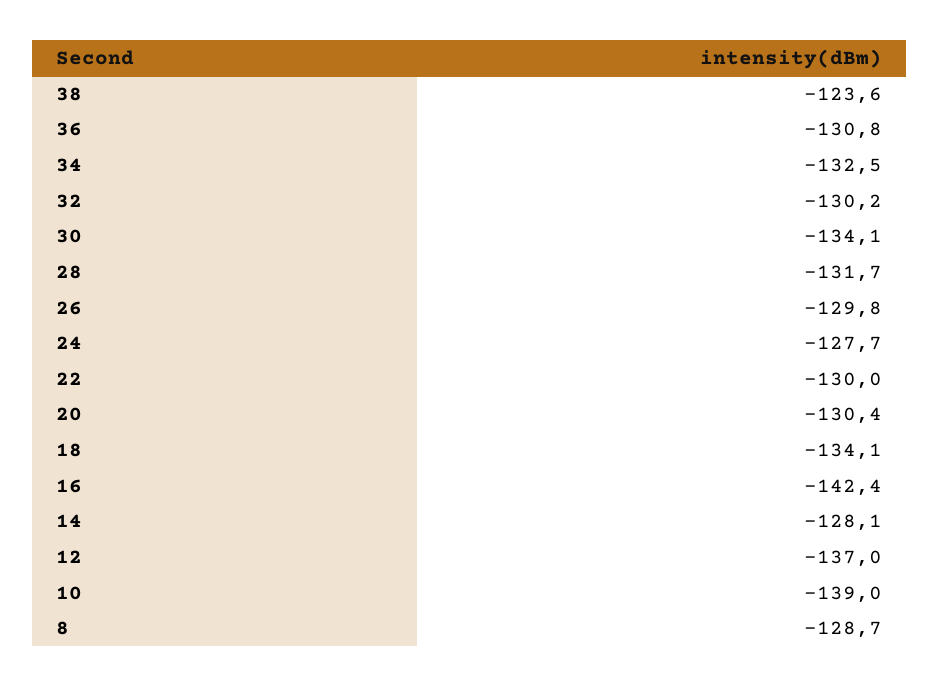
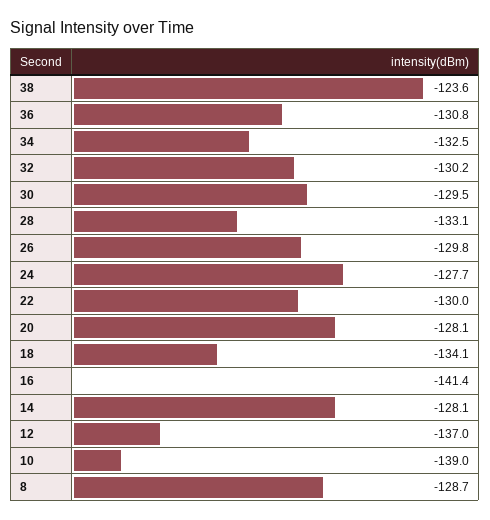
  {
    "38": -123.6,
    "36": -130.8,
    "34": -132.5,
    "32": -130.2,
-   "30": -134.1,
+   "30": -129.5,
-   "28": -131.7,
+   "28": -133.1,
    "26": -129.8,
    "24": -127.7,
    "22": -130,
-   "20": -130.4,
+   "20": -128.1,
    "18": -134.1,
-   "16": -142.4,
+   "16": -141.4,
    "14": -128.1,
    "12": -137,
    "10": -139,
    "8": -128.7
  }

